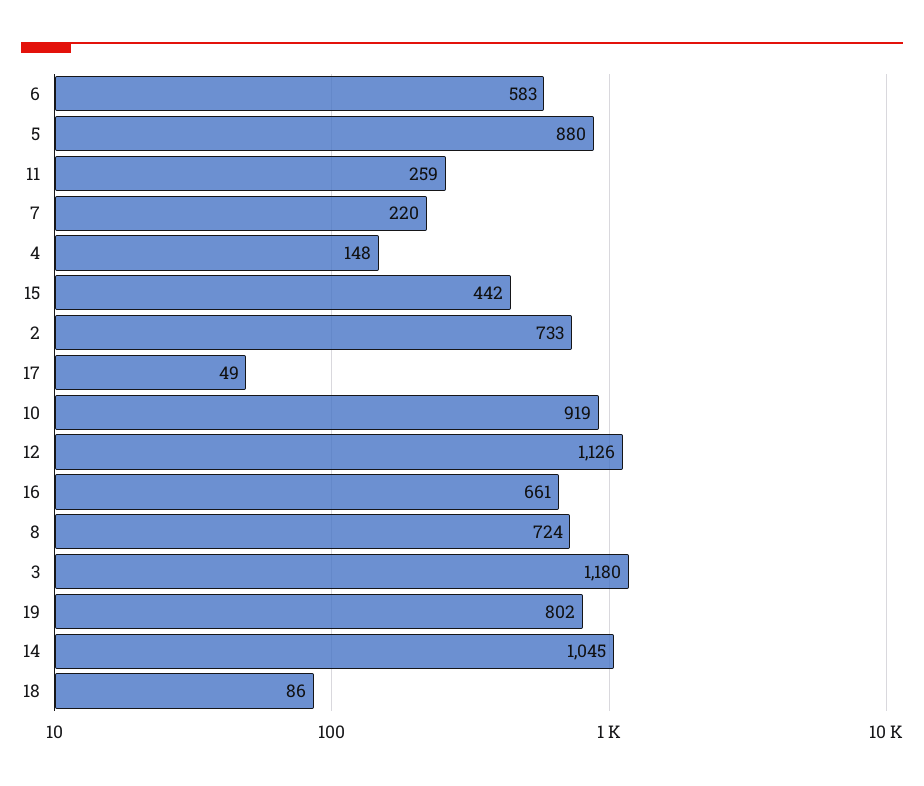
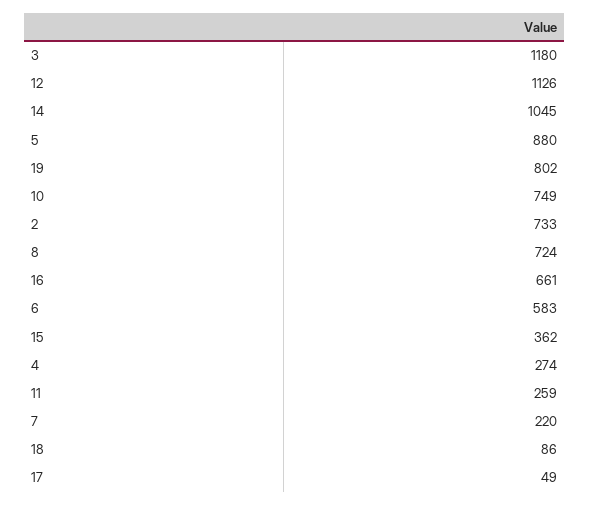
  {
    "6": 583,
    "5": 880,
    "11": 259,
    "7": 220,
-   "4": 148,
+   "4": 274,
-   "15": 442,
+   "15": 362,
    "2": 733,
    "17": 49,
-   "10": 919,
+   "10": 749,
    "12": 1126,
    "16": 661,
    "8": 724,
    "3": 1180,
    "19": 802,
    "14": 1045,
    "18": 86
  }

